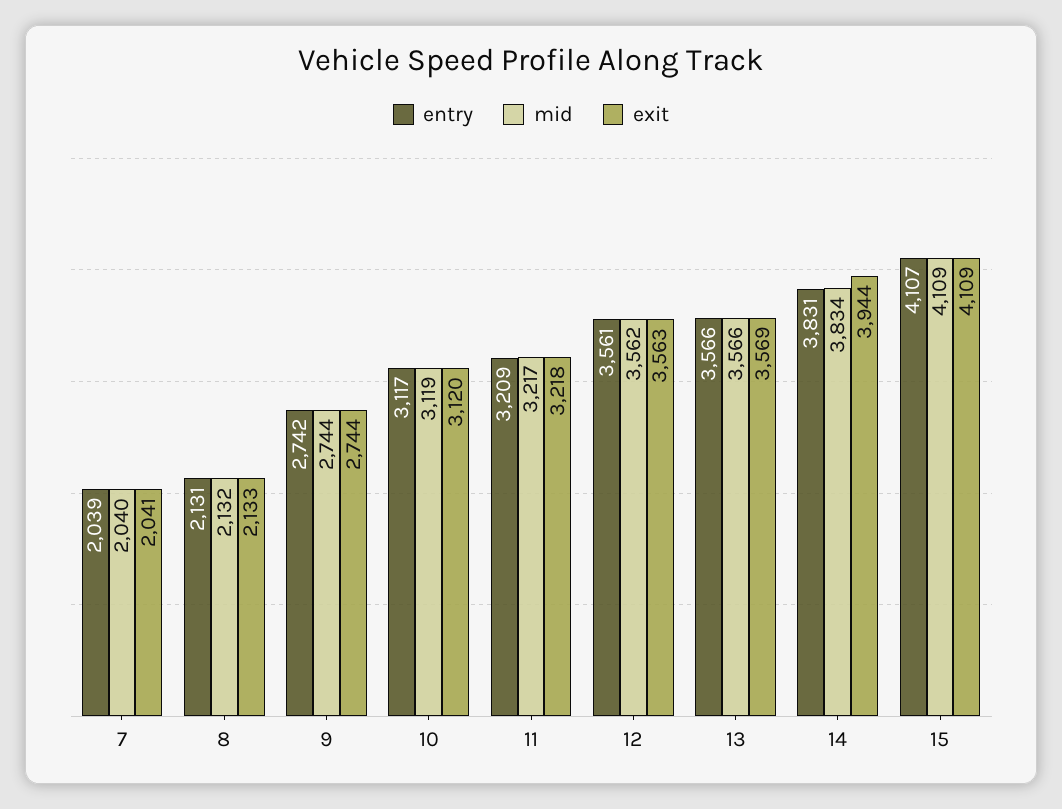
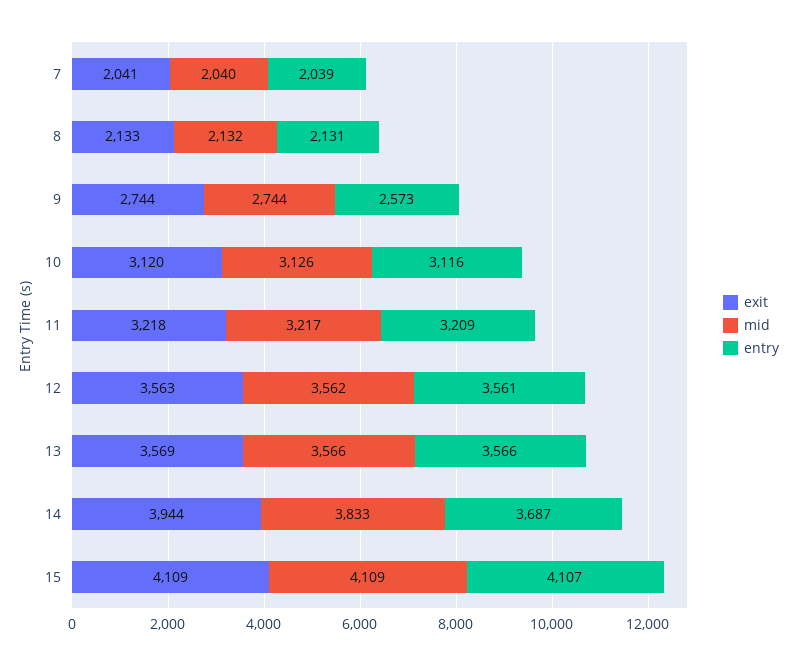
  {
    "entry": {
      "7": 2039,
      "8": 2131,
-     "9": 2742,
+     "9": 2573,
-     "10": 3117,
+     "10": 3116,
      "11": 3209,
      "12": 3561,
      "13": 3566,
-     "14": 3831,
+     "14": 3687,
      "15": 4107
    },
    "mid": {
      "7": 2040,
      "8": 2132,
      "9": 2744,
-     "10": 3119,
+     "10": 3126,
      "11": 3217,
      "12": 3562,
      "13": 3566,
-     "14": 3834,
+     "14": 3833,
      "15": 4109
    },
    "exit": {
      "7": 2041,
      "8": 2133,
      "9": 2744,
      "10": 3120,
      "11": 3218,
      "12": 3563,
      "13": 3569,
      "14": 3944,
      "15": 4109
    }
  }

